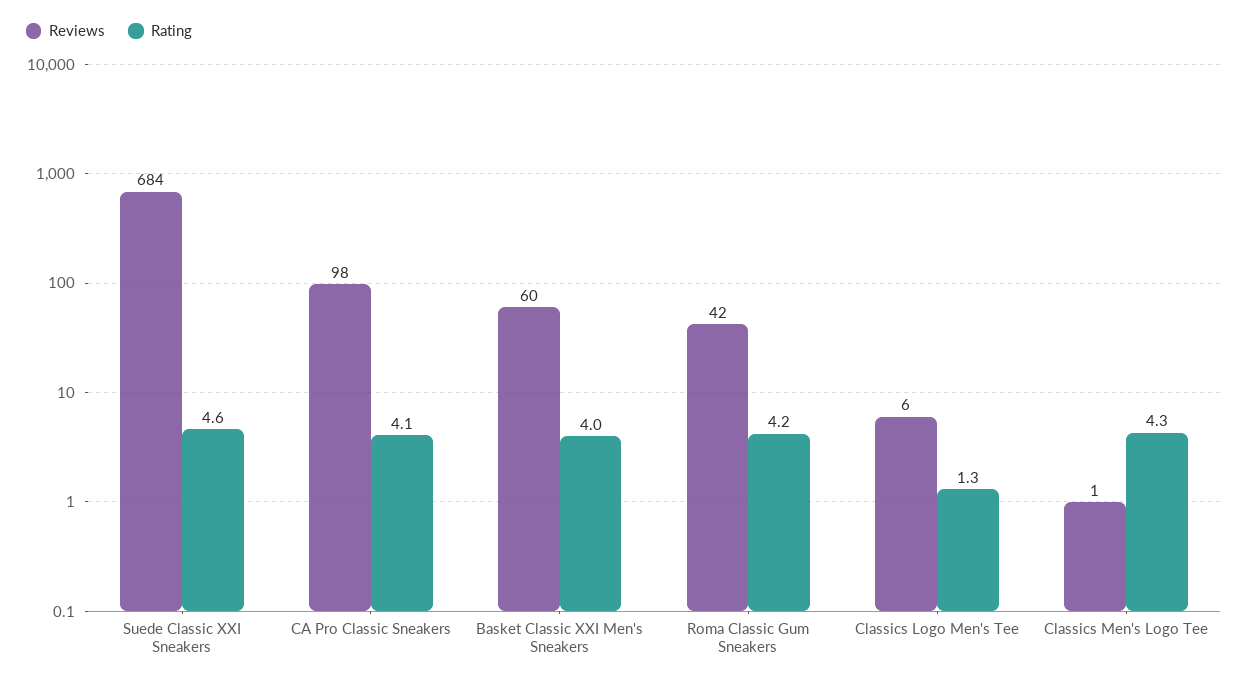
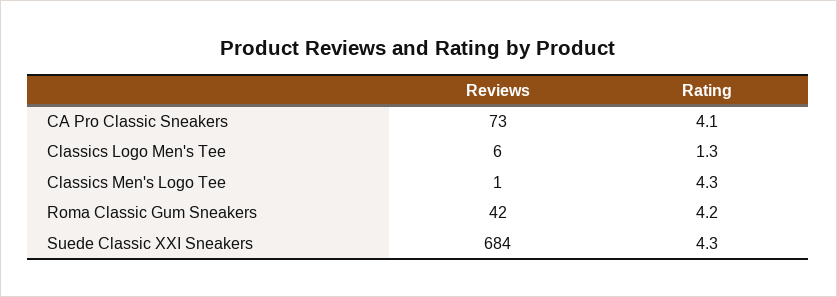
  {
    "Reviews": {
      "Suede Classic XXI Sneakers": 684,
-     "CA Pro Classic Sneakers": 98,
+     "CA Pro Classic Sneakers": 73,
-     "Basket Classic XXI Men's Sneakers": 60,
      "Roma Classic Gum Sneakers": 42,
      "Classics Logo Men's Tee": 6,
      "Classics Men's Logo Tee": 1
    },
    "Rating": {
-     "Suede Classic XXI Sneakers": 4.6,
+     "Suede Classic XXI Sneakers": 4.3,
      "CA Pro Classic Sneakers": 4.1,
-     "Basket Classic XXI Men's Sneakers": 4,
      "Roma Classic Gum Sneakers": 4.2,
      "Classics Logo Men's Tee": 1.3,
      "Classics Men's Logo Tee": 4.3
    }
  }

